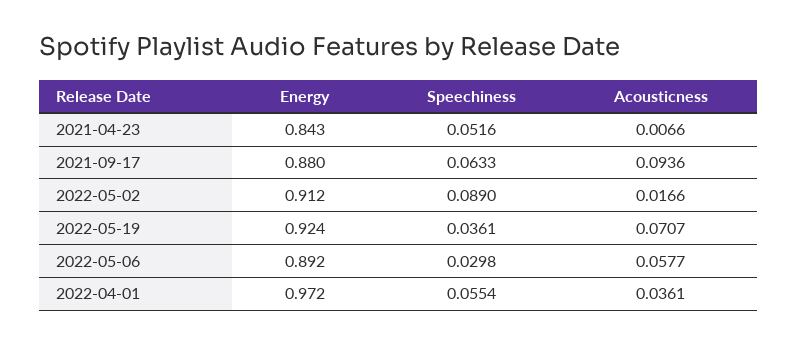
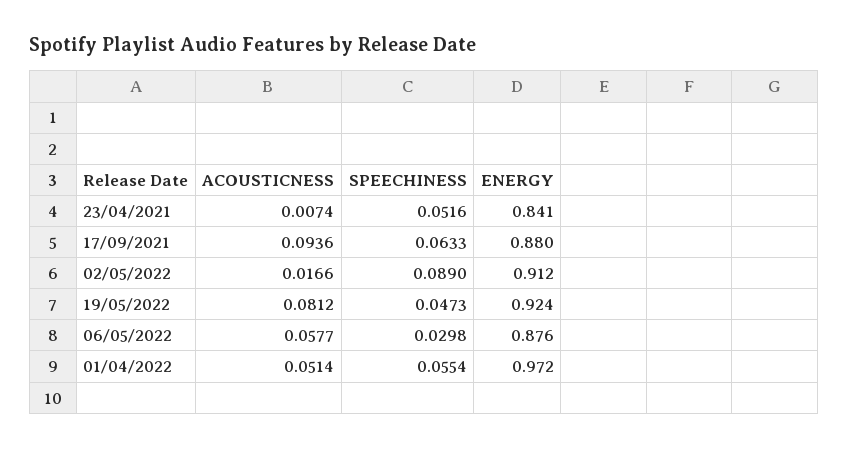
  {
    "Energy": {
-     "2021-04-23": 0.843,
+     "2021-04-23": 0.841,
      "2021-09-17": 0.88,
      "2022-05-02": 0.912,
      "2022-05-19": 0.924,
-     "2022-05-06": 0.892,
+     "2022-05-06": 0.876,
      "2022-04-01": 0.972
    },
    "Speechiness": {
      "2021-04-23": 0.0516,
      "2021-09-17": 0.0633,
      "2022-05-02": 0.089,
-     "2022-05-19": 0.0361,
+     "2022-05-19": 0.0473,
      "2022-05-06": 0.0298,
      "2022-04-01": 0.0554
    },
    "Acousticness": {
-     "2021-04-23": 0.0066,
+     "2021-04-23": 0.0074,
      "2021-09-17": 0.0936,
      "2022-05-02": 0.0166,
-     "2022-05-19": 0.0707,
+     "2022-05-19": 0.0812,
      "2022-05-06": 0.0577,
-     "2022-04-01": 0.0361
+     "2022-04-01": 0.0514
    }
  }

